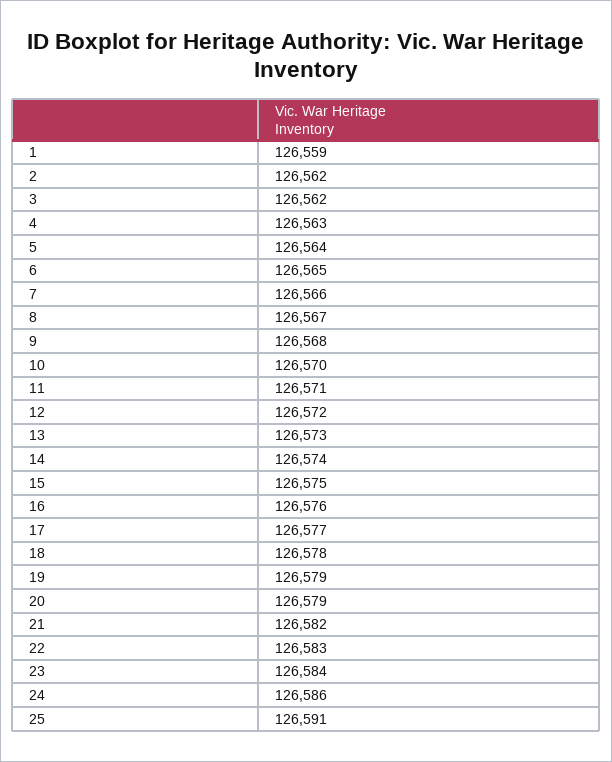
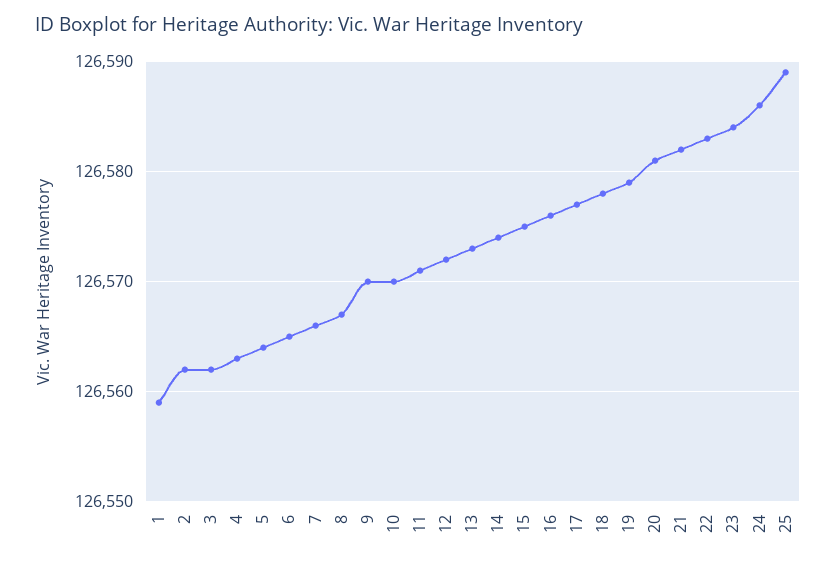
  {
    "1": 126559,
    "2": 126562,
    "3": 126562,
    "4": 126563,
    "5": 126564,
    "6": 126565,
    "7": 126566,
    "8": 126567,
-   "9": 126568,
+   "9": 126570,
    "10": 126570,
    "11": 126571,
    "12": 126572,
    "13": 126573,
    "14": 126574,
    "15": 126575,
    "16": 126576,
    "17": 126577,
    "18": 126578,
    "19": 126579,
-   "20": 126579,
+   "20": 126581,
    "21": 126582,
    "22": 126583,
    "23": 126584,
    "24": 126586,
-   "25": 126591
+   "25": 126589
  }

